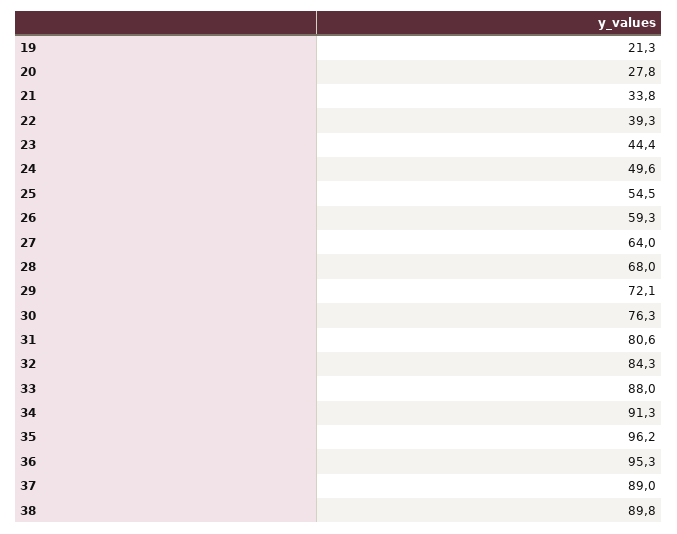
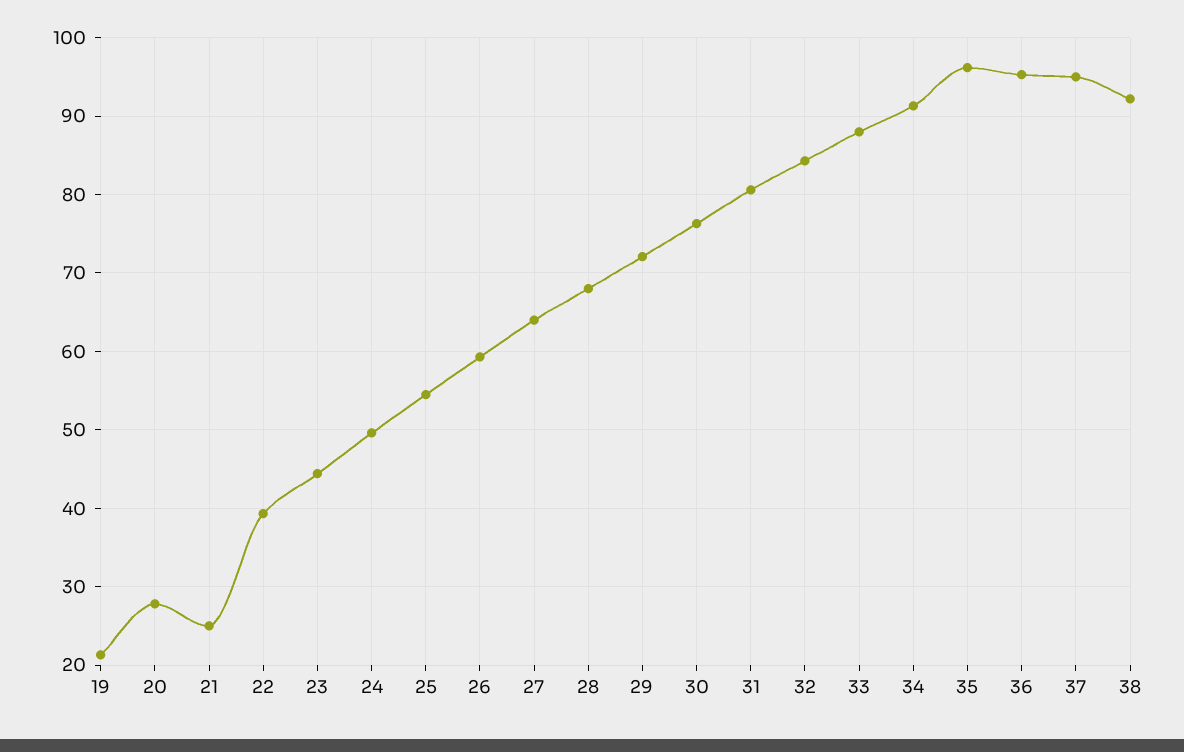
  {
    "19": 21.3,
    "20": 27.8,
-   "21": 33.8,
+   "21": 25,
    "22": 39.3,
    "23": 44.4,
    "24": 49.6,
    "25": 54.5,
    "26": 59.3,
    "27": 64,
    "28": 68,
    "29": 72.1,
    "30": 76.3,
    "31": 80.6,
    "32": 84.3,
    "33": 88,
    "34": 91.3,
    "35": 96.2,
    "36": 95.3,
-   "37": 89,
+   "37": 95,
-   "38": 89.8
+   "38": 92
  }

